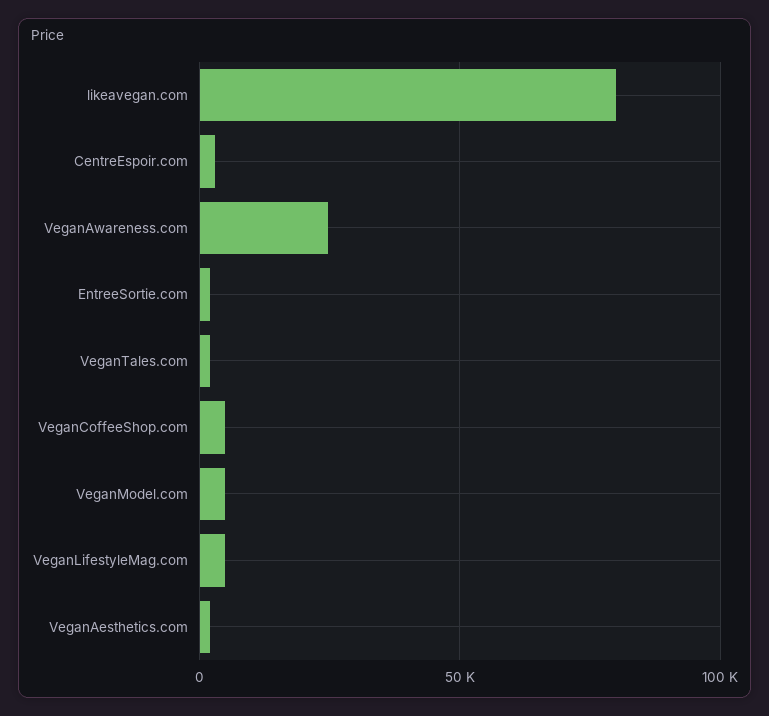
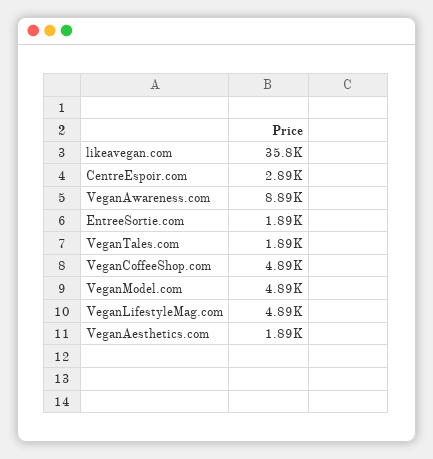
  {
-   "likeavegan.com": 80000,
+   "likeavegan.com": 35800,
    "CentreEspoir.com": 2890,
-   "VeganAwareness.com": 25000,
+   "VeganAwareness.com": 8890,
    "EntreeSortie.com": 1890,
    "VeganTales.com": 1890,
    "VeganCoffeeShop.com": 4890,
    "VeganModel.com": 4890,
    "VeganLifestyleMag.com": 4890,
    "VeganAesthetics.com": 1890
  }

